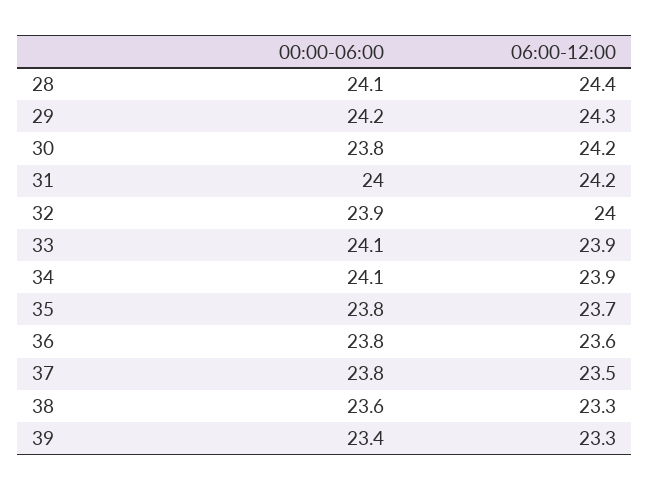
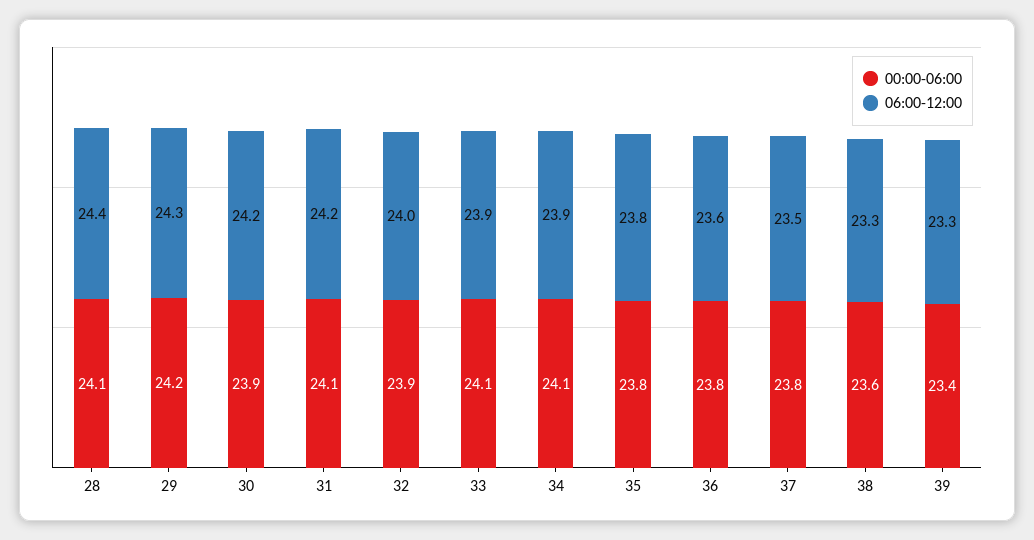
  {
    "00:00-06:00": {
      "28": 24.1,
      "29": 24.2,
-     "30": 23.8,
+     "30": 23.9,
-     "31": 24,
+     "31": 24.1,
      "32": 23.9,
      "33": 24.1,
      "34": 24.1,
      "35": 23.8,
      "36": 23.8,
      "37": 23.8,
      "38": 23.6,
      "39": 23.4
    },
    "06:00-12:00": {
      "28": 24.4,
      "29": 24.3,
      "30": 24.2,
      "31": 24.2,
      "32": 24,
      "33": 23.9,
      "34": 23.9,
-     "35": 23.7,
+     "35": 23.8,
      "36": 23.6,
      "37": 23.5,
      "38": 23.3,
      "39": 23.3
    }
  }

